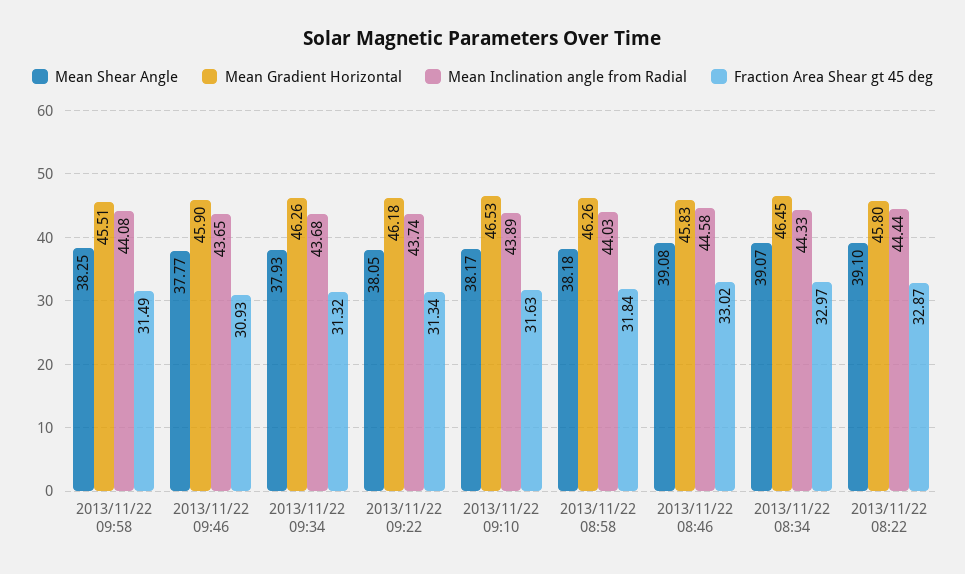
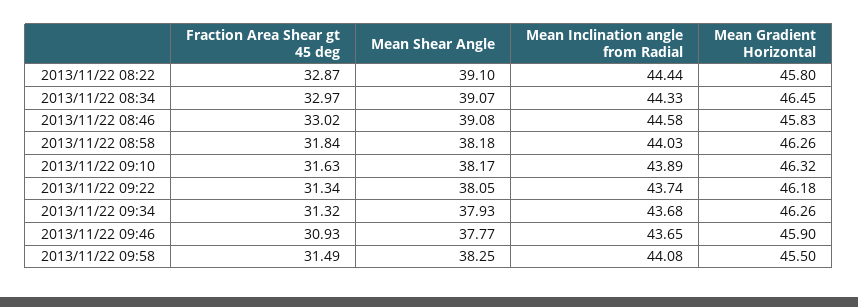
  {
    "Mean Shear Angle": {
      "2013/11/22 09:58": 38.25,
      "2013/11/22 09:46": 37.77,
      "2013/11/22 09:34": 37.93,
      "2013/11/22 09:22": 38.05,
      "2013/11/22 09:10": 38.17,
      "2013/11/22 08:58": 38.18,
      "2013/11/22 08:46": 39.08,
      "2013/11/22 08:34": 39.07,
      "2013/11/22 08:22": 39.1
    },
    "Mean Gradient Horizontal": {
-     "2013/11/22 09:58": 45.51,
+     "2013/11/22 09:58": 45.5,
      "2013/11/22 09:46": 45.9,
      "2013/11/22 09:34": 46.26,
      "2013/11/22 09:22": 46.18,
-     "2013/11/22 09:10": 46.53,
+     "2013/11/22 09:10": 46.32,
      "2013/11/22 08:58": 46.26,
      "2013/11/22 08:46": 45.83,
      "2013/11/22 08:34": 46.45,
      "2013/11/22 08:22": 45.8
    },
    "Mean Inclination angle from Radial": {
      "2013/11/22 09:58": 44.08,
      "2013/11/22 09:46": 43.65,
      "2013/11/22 09:34": 43.68,
      "2013/11/22 09:22": 43.74,
      "2013/11/22 09:10": 43.89,
      "2013/11/22 08:58": 44.03,
      "2013/11/22 08:46": 44.58,
      "2013/11/22 08:34": 44.33,
      "2013/11/22 08:22": 44.44
    },
    "Fraction Area Shear gt 45 deg": {
      "2013/11/22 09:58": 31.49,
      "2013/11/22 09:46": 30.93,
      "2013/11/22 09:34": 31.32,
      "2013/11/22 09:22": 31.34,
      "2013/11/22 09:10": 31.63,
      "2013/11/22 08:58": 31.84,
      "2013/11/22 08:46": 33.02,
      "2013/11/22 08:34": 32.97,
      "2013/11/22 08:22": 32.87
    }
  }

